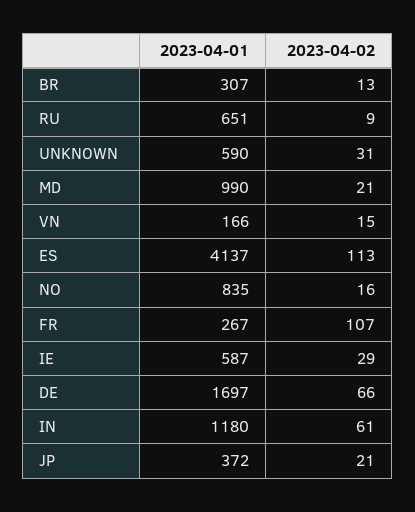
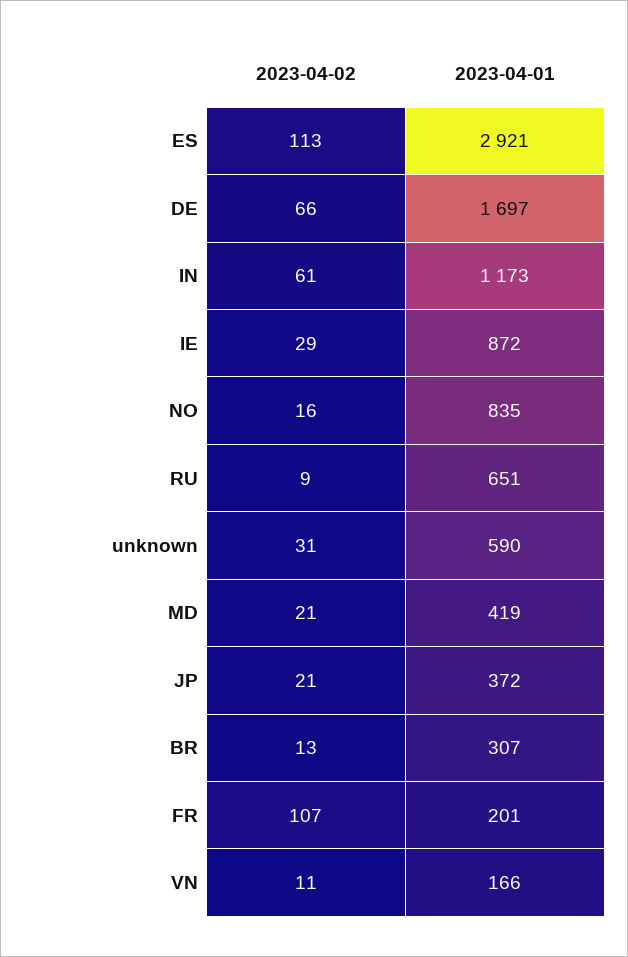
  {
    "2023-04-01": {
      "BR": 307,
      "RU": 651,
      "UNKNOWN": 590,
-     "MD": 990,
+     "MD": 419,
      "VN": 166,
-     "ES": 4137,
+     "ES": 2921,
      "NO": 835,
-     "FR": 267,
+     "FR": 201,
-     "IE": 587,
+     "IE": 872,
      "DE": 1697,
-     "IN": 1180,
+     "IN": 1173,
      "JP": 372
    },
    "2023-04-02": {
      "BR": 13,
      "RU": 9,
      "UNKNOWN": 31,
      "MD": 21,
-     "VN": 15,
+     "VN": 11,
      "ES": 113,
      "NO": 16,
      "FR": 107,
      "IE": 29,
      "DE": 66,
      "IN": 61,
      "JP": 21
    }
  }

